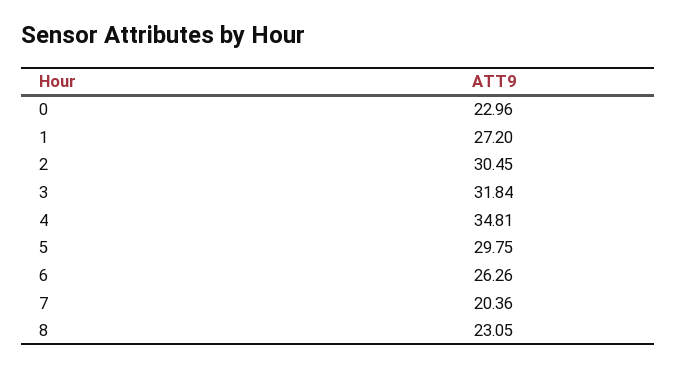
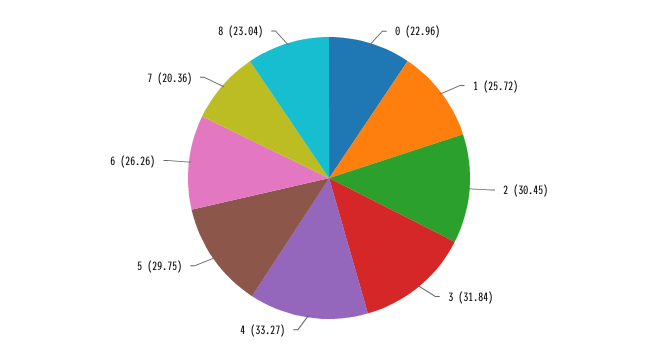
  {
    "0": 22.96,
-   "1": 27.2,
+   "1": 25.72,
    "2": 30.45,
    "3": 31.84,
-   "4": 34.81,
+   "4": 33.27,
    "5": 29.75,
    "6": 26.26,
    "7": 20.36,
-   "8": 23.05
+   "8": 23.04
  }

